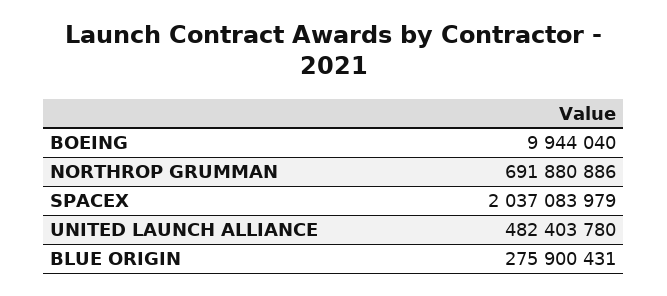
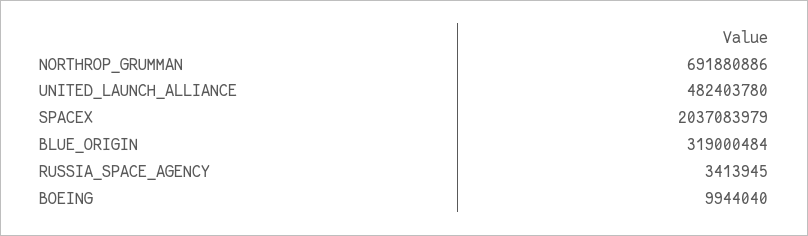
  {
    "BOEING": 9944040,
    "NORTHROP GRUMMAN": 691880886,
    "SPACEX": 2037083979,
    "UNITED LAUNCH ALLIANCE": 482403780,
-   "BLUE ORIGIN": 275900431
+   "BLUE ORIGIN": 319000484,
+   "RUSSIA_SPACE_AGENCY": 3413945
  }

